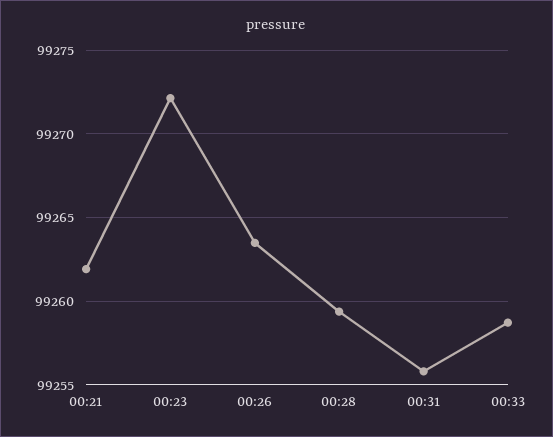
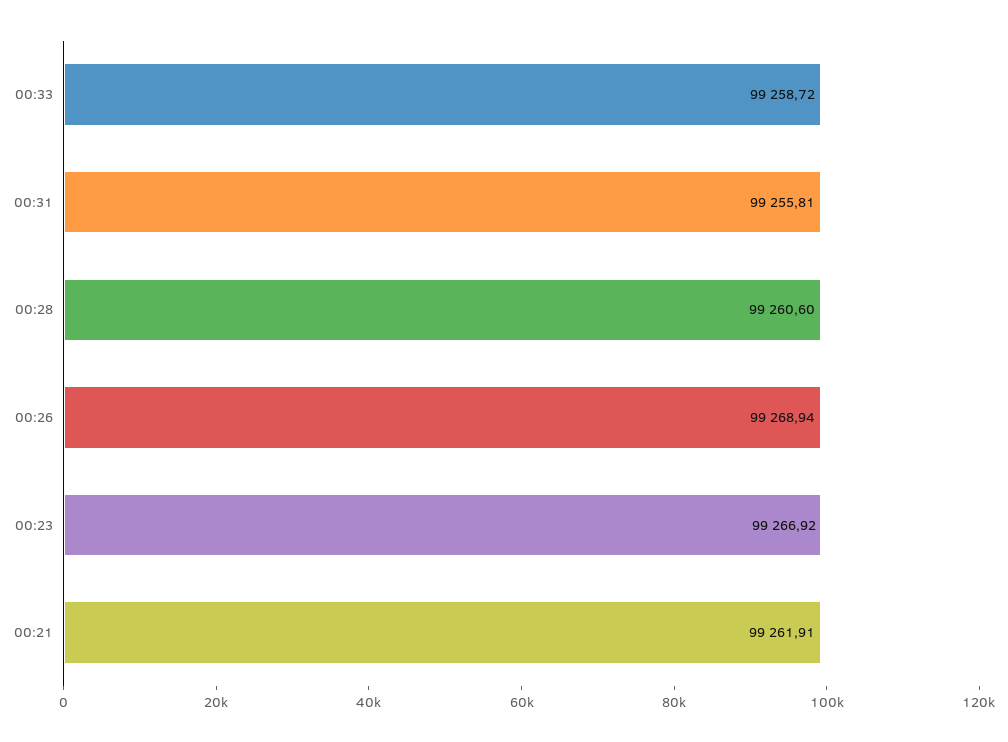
  {
    "00:21": 99261.91,
-   "00:23": 99272,
+   "00:23": 99266.92,
-   "00:26": 99263.5,
+   "00:26": 99268.94,
-   "00:28": 99259.5,
+   "00:28": 99260.6,
    "00:31": 99255.81,
    "00:33": 99258.72
  }

